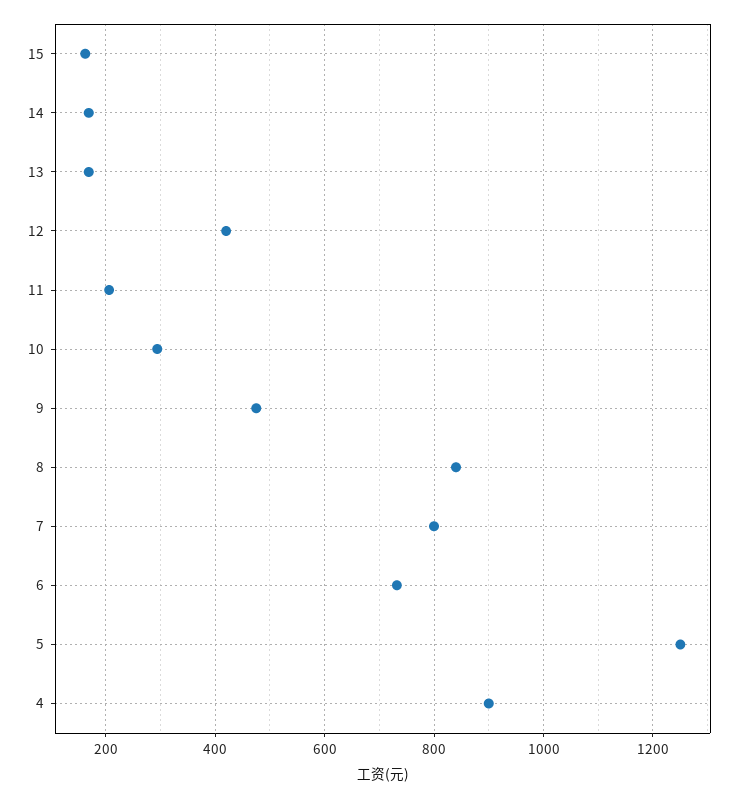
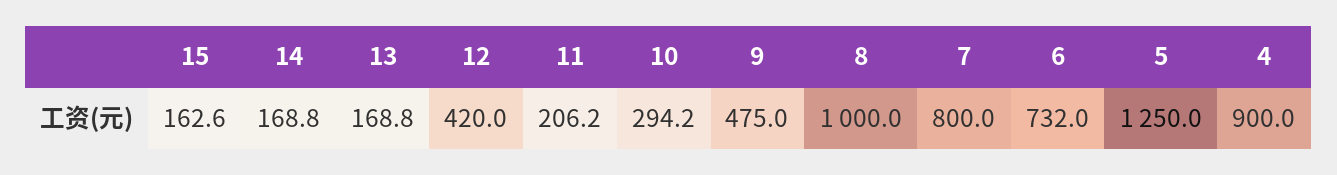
  {
    "15": 162.6,
    "14": 168.8,
    "13": 168.8,
    "12": 420,
    "11": 206.2,
    "10": 294.2,
    "9": 475,
-   "8": 840,
+   "8": 1000,
    "7": 800,
    "6": 732,
    "5": 1250,
    "4": 900
  }

